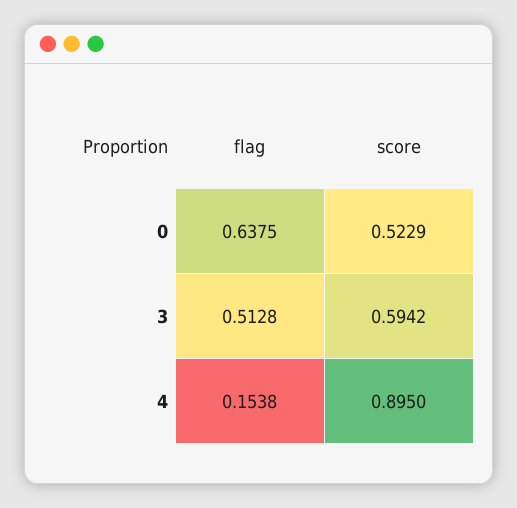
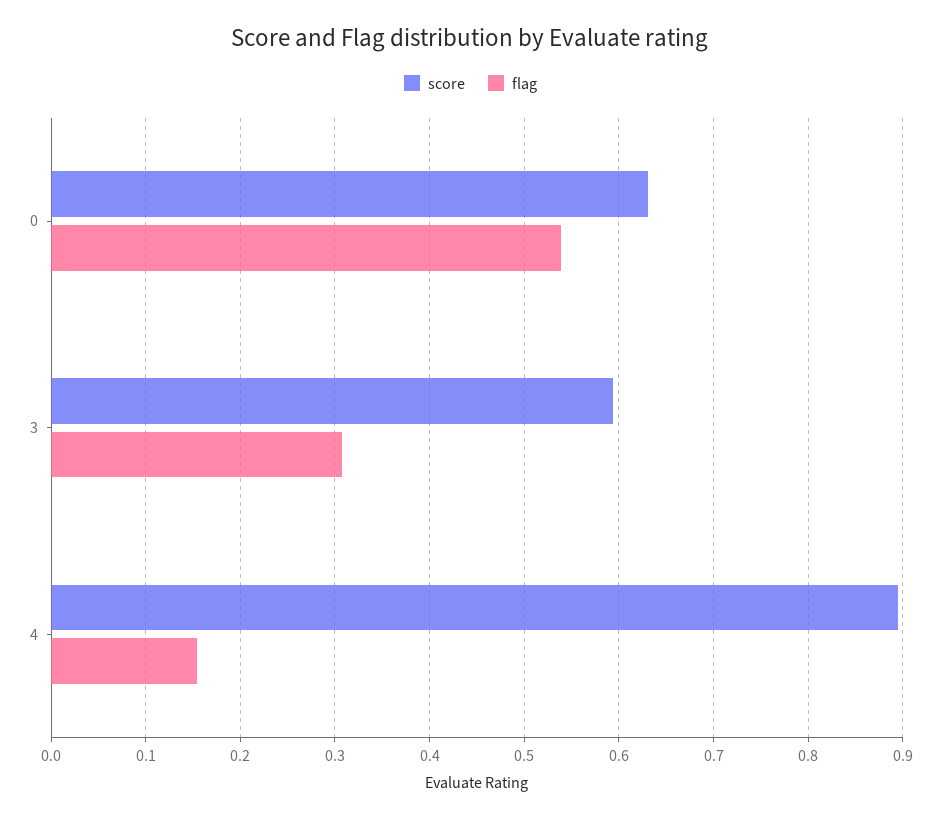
  {
    "flag": {
-     "0": 0.6375,
+     "0": 0.54,
-     "3": 0.5128,
+     "3": 0.31,
      "4": 0.1538
    },
    "score": {
-     "0": 0.5229,
+     "0": 0.63,
      "3": 0.5942,
      "4": 0.895
    }
  }

